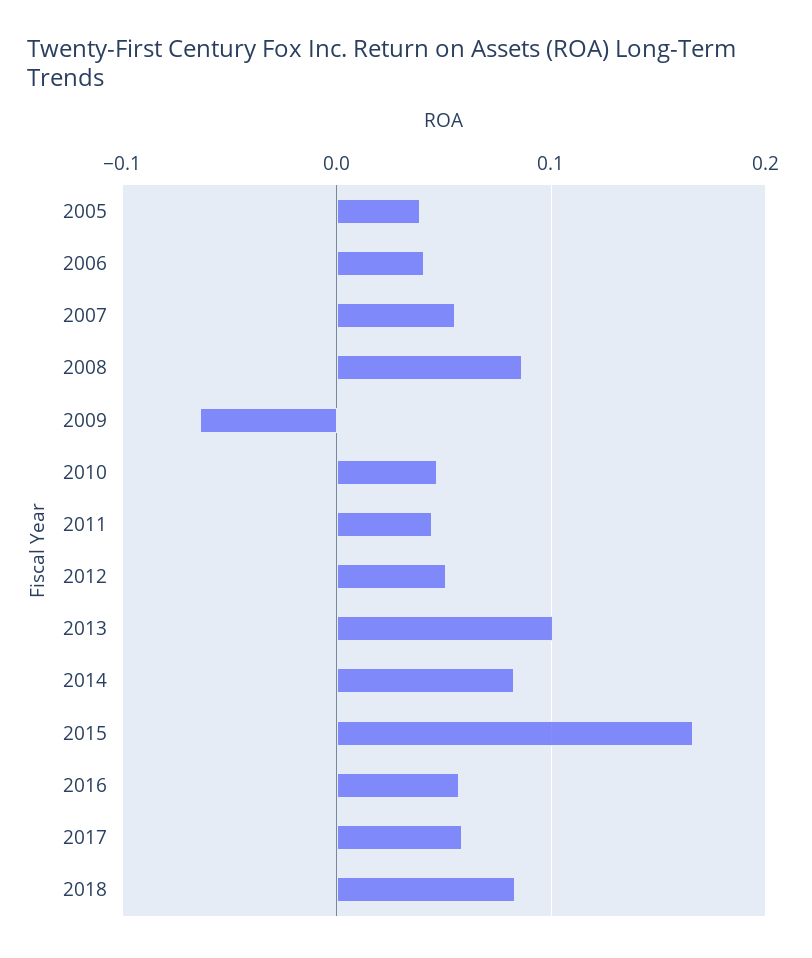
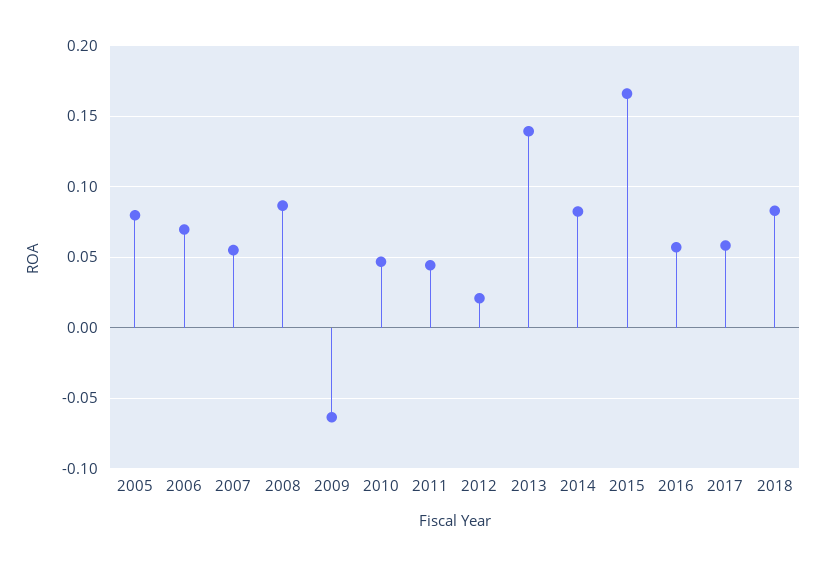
  {
-   "2005": 0.04,
+   "2005": 0.08,
-   "2006": 0.04,
+   "2006": 0.07,
    "2007": 0.055,
    "2008": 0.085,
    "2009": -0.065,
    "2010": 0.045,
    "2011": 0.045,
-   "2012": 0.05,
+   "2012": 0.02,
-   "2013": 0.1,
+   "2013": 0.14,
    "2014": 0.08,
    "2015": 0.165,
    "2016": 0.055,
    "2017": 0.06,
    "2018": 0.085
  }

